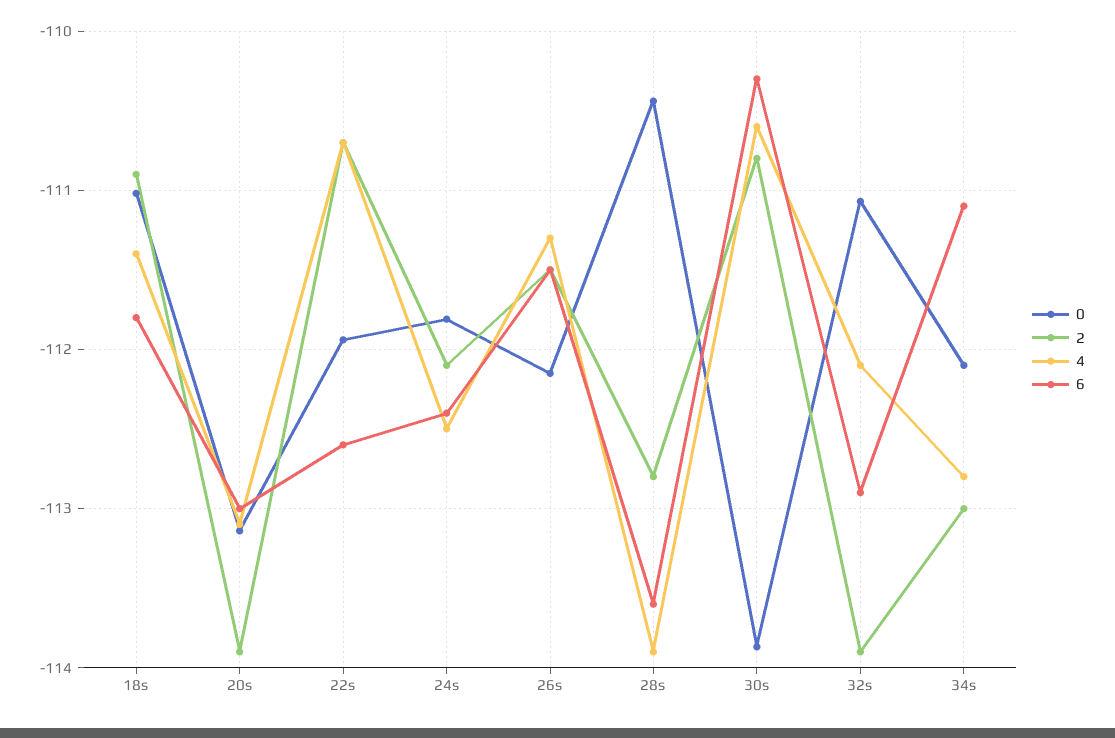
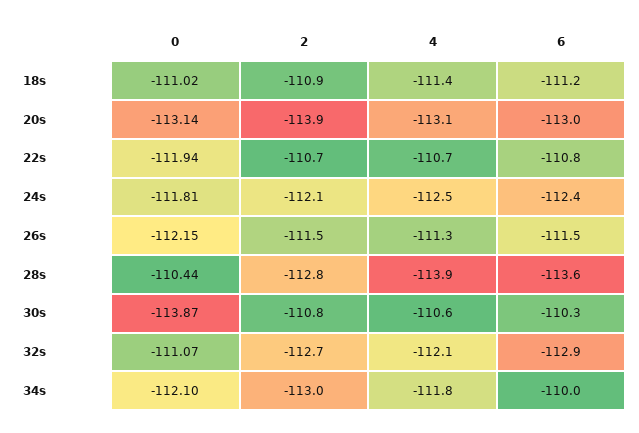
  {
    "0": {
      "18s": -111.02,
      "20s": -113.14,
      "22s": -111.94,
      "24s": -111.81,
      "26s": -112.15,
      "28s": -110.44,
      "30s": -113.87,
      "32s": -111.07,
      "34s": -112.1
    },
    "2": {
      "18s": -110.9,
      "20s": -113.9,
      "22s": -110.7,
      "24s": -112.1,
      "26s": -111.5,
      "28s": -112.8,
      "30s": -110.8,
-     "32s": -113.9,
+     "32s": -112.7,
      "34s": -113
    },
    "4": {
      "18s": -111.4,
      "20s": -113.1,
      "22s": -110.7,
      "24s": -112.5,
      "26s": -111.3,
      "28s": -113.9,
      "30s": -110.6,
      "32s": -112.1,
-     "34s": -112.8
+     "34s": -111.8
    },
    "6": {
-     "18s": -111.8,
+     "18s": -111.2,
      "20s": -113,
-     "22s": -112.6,
+     "22s": -110.8,
      "24s": -112.4,
      "26s": -111.5,
      "28s": -113.6,
      "30s": -110.3,
      "32s": -112.9,
-     "34s": -111.1
+     "34s": -110
    }
  }

